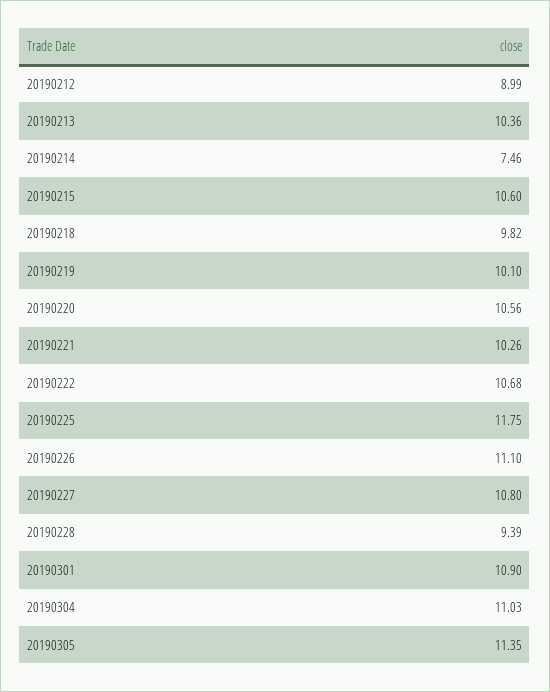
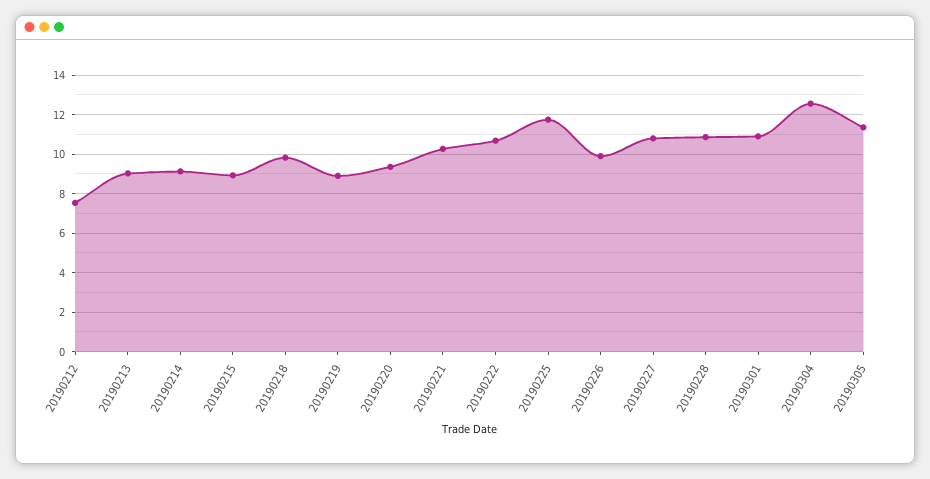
  {
-   "20190212": 8.99,
+   "20190212": 7.5,
-   "20190213": 10.36,
+   "20190213": 9,
-   "20190214": 7.46,
+   "20190214": 9,
-   "20190215": 10.6,
+   "20190215": 9,
    "20190218": 9.82,
-   "20190219": 10.1,
+   "20190219": 9,
-   "20190220": 10.56,
+   "20190220": 9.5,
    "20190221": 10.26,
    "20190222": 10.68,
    "20190225": 11.75,
-   "20190226": 11.1,
+   "20190226": 10,
    "20190227": 10.8,
-   "20190228": 9.39,
+   "20190228": 11,
    "20190301": 10.9,
-   "20190304": 11.03,
+   "20190304": 12.5,
    "20190305": 11.35
  }

